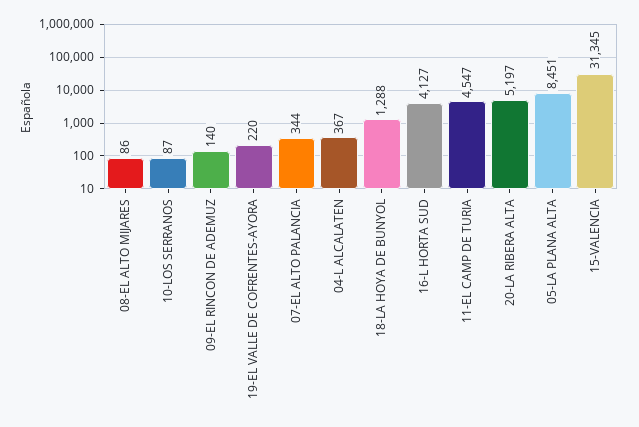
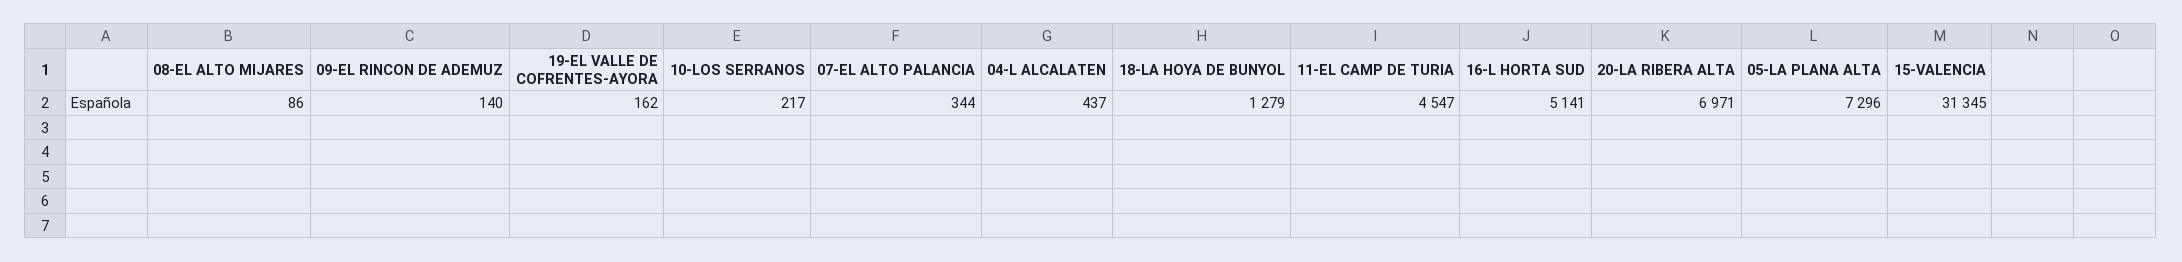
  {
    "08-EL ALTO MIJARES": 86,
-   "10-LOS SERRANOS": 87,
+   "10-LOS SERRANOS": 217,
    "09-EL RINCON DE ADEMUZ": 140,
-   "19-EL VALLE DE COFRENTES-AYORA": 220,
+   "19-EL VALLE DE COFRENTES-AYORA": 162,
    "07-EL ALTO PALANCIA": 344,
-   "04-L ALCALATEN": 367,
+   "04-L ALCALATEN": 437,
-   "18-LA HOYA DE BUNYOL": 1288,
+   "18-LA HOYA DE BUNYOL": 1279,
-   "16-L HORTA SUD": 4127,
+   "16-L HORTA SUD": 5141,
    "11-EL CAMP DE TURIA": 4547,
-   "20-LA RIBERA ALTA": 5197,
+   "20-LA RIBERA ALTA": 6971,
-   "05-LA PLANA ALTA": 8451,
+   "05-LA PLANA ALTA": 7296,
    "15-VALENCIA": 31345
  }

